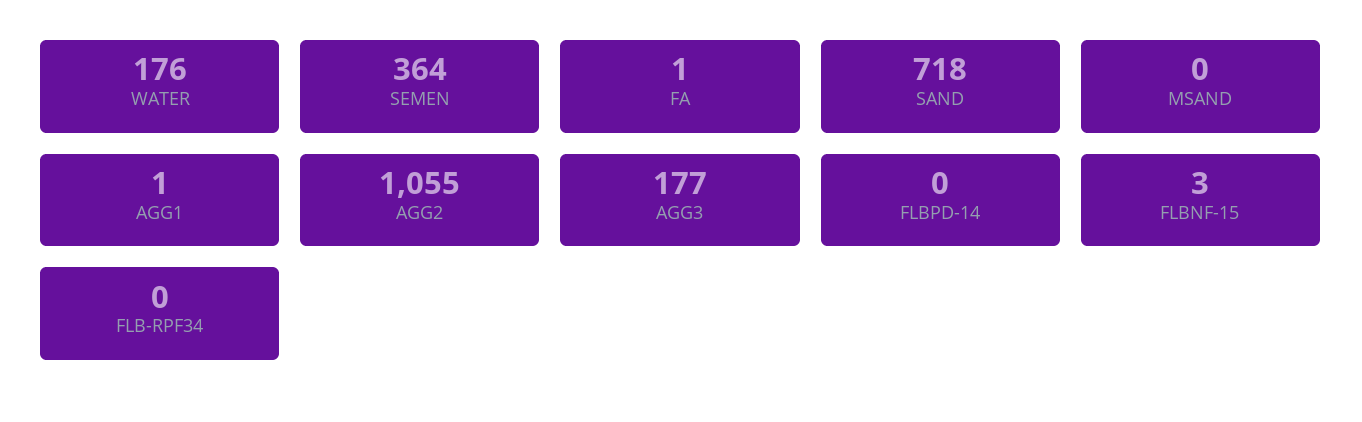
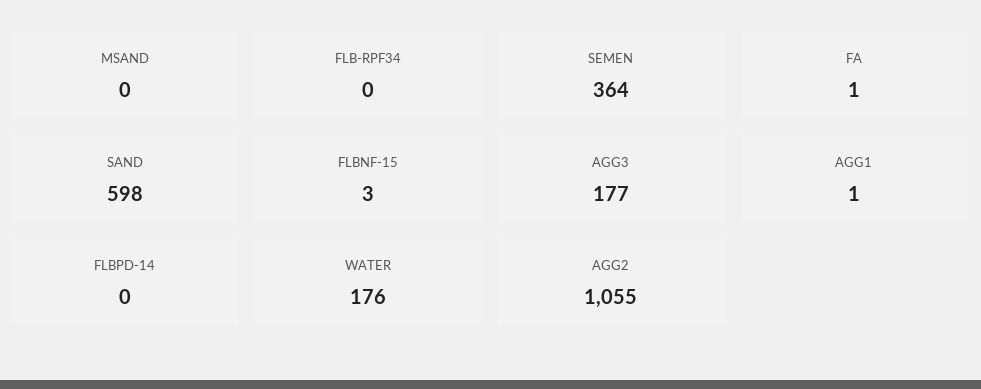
  {
    "WATER": 176,
    "SEMEN": 364,
    "FA": 1,
-   "SAND": 718,
+   "SAND": 598,
    "MSAND": 0,
    "AGG1": 1,
    "AGG2": 1055,
    "AGG3": 177,
    "FLBPD-14": 0,
    "FLBNF-15": 3,
    "FLB-RPF34": 0
  }

